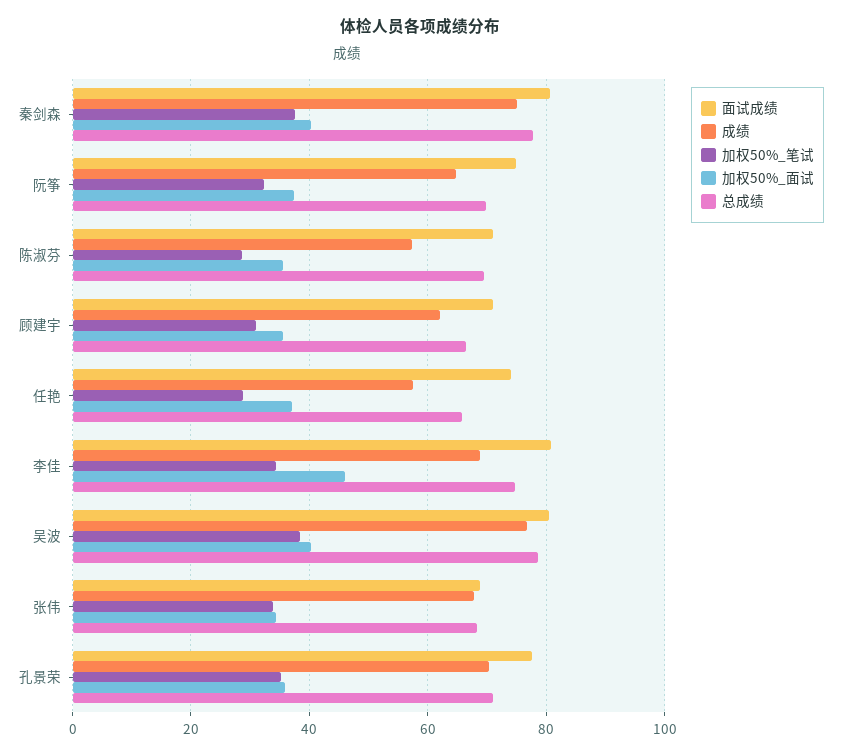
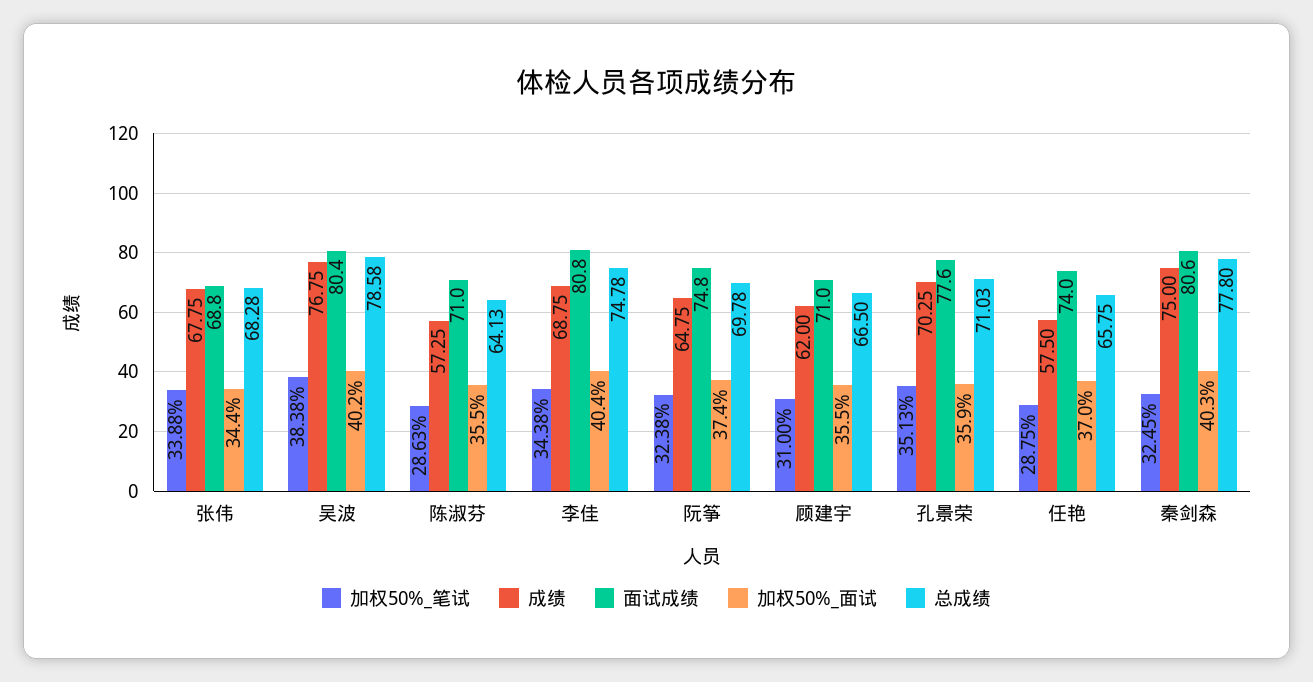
  {
    "面试成绩": {
      "秦剑森": 80.6,
      "阮筝": 74.8,
      "陈淑芬": 71,
      "顾建宇": 71,
      "任艳": 74,
      "李佳": 80.8,
      "吴波": 80.4,
      "张伟": 68.8,
      "孔景荣": 77.6
    },
    "成绩": {
      "秦剑森": 75,
      "阮筝": 64.75,
      "陈淑芬": 57.25,
      "顾建宇": 62,
      "任艳": 57.5,
      "李佳": 68.75,
      "吴波": 76.75,
      "张伟": 67.75,
      "孔景荣": 70.25
    },
    "加权50%_笔试": {
-     "秦剑森": 38,
+     "秦剑森": 32.45,
      "阮筝": 32.38,
      "陈淑芬": 28.63,
      "顾建宇": 31,
      "任艳": 28.75,
      "李佳": 34.38,
      "吴波": 38.38,
      "张伟": 33.88,
      "孔景荣": 35.13
    },
    "加权50%_面试": {
      "秦剑森": 40.3,
      "阮筝": 37.4,
      "陈淑芬": 35.5,
      "顾建宇": 35.5,
      "任艳": 37,
-     "李佳": 46,
+     "李佳": 40.4,
      "吴波": 40.2,
      "张伟": 34.4,
      "孔景荣": 35.9
    },
    "总成绩": {
      "秦剑森": 77.8,
      "阮筝": 69.78,
-     "陈淑芬": 70,
+     "陈淑芬": 64.13,
      "顾建宇": 66.5,
      "任艳": 65.75,
      "李佳": 74.78,
      "吴波": 78.58,
      "张伟": 68.28,
      "孔景荣": 71.03
    }
  }

